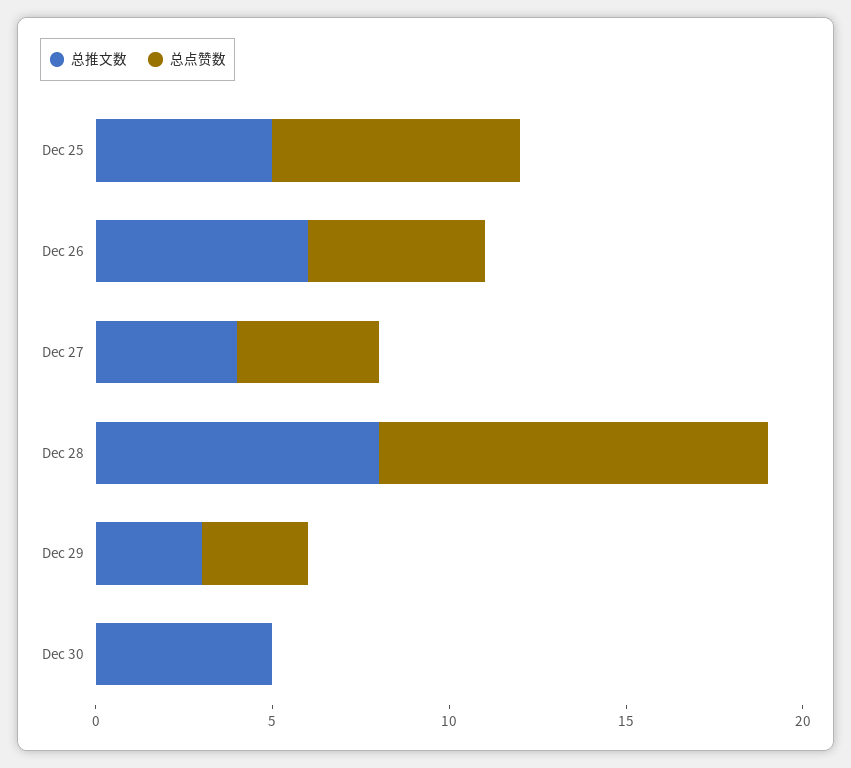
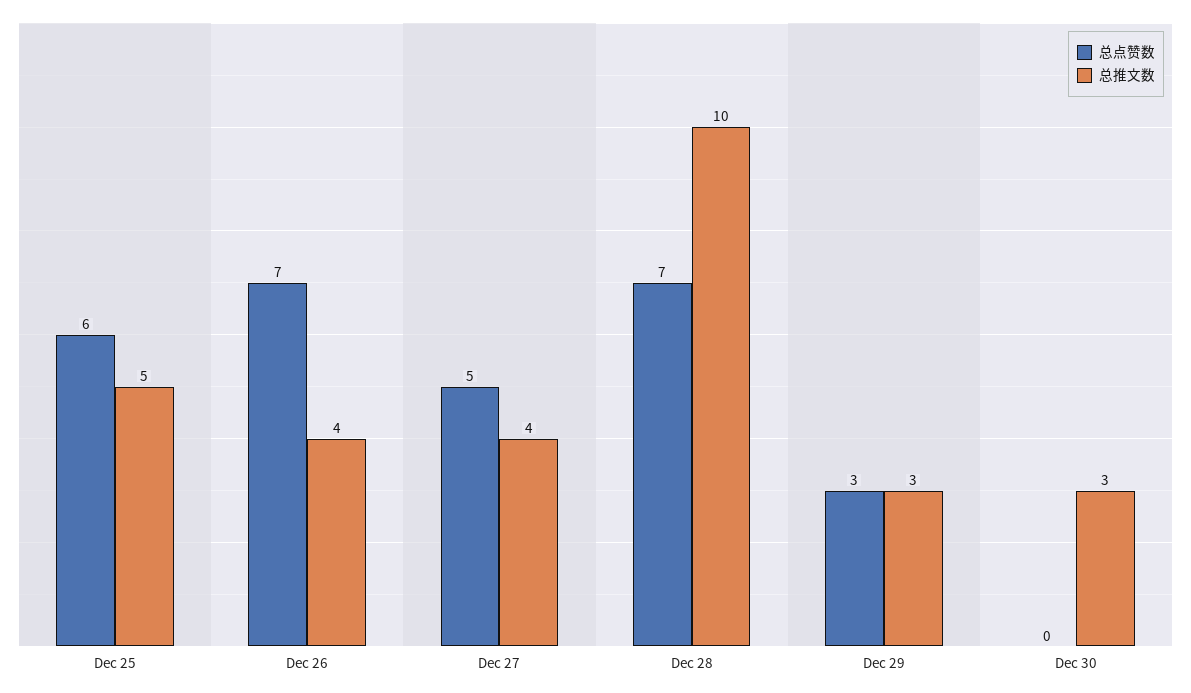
  {
    "总推文数": {
      "Dec 25": 5,
-     "Dec 26": 6,
+     "Dec 26": 4,
      "Dec 27": 4,
-     "Dec 28": 8,
+     "Dec 28": 10,
      "Dec 29": 3,
-     "Dec 30": 5
+     "Dec 30": 3
    },
    "总点赞数": {
-     "Dec 25": 7,
+     "Dec 25": 6,
-     "Dec 26": 5,
+     "Dec 26": 7,
-     "Dec 27": 4,
+     "Dec 27": 5,
-     "Dec 28": 11,
+     "Dec 28": 7,
      "Dec 29": 3,
      "Dec 30": 0
    }
  }

